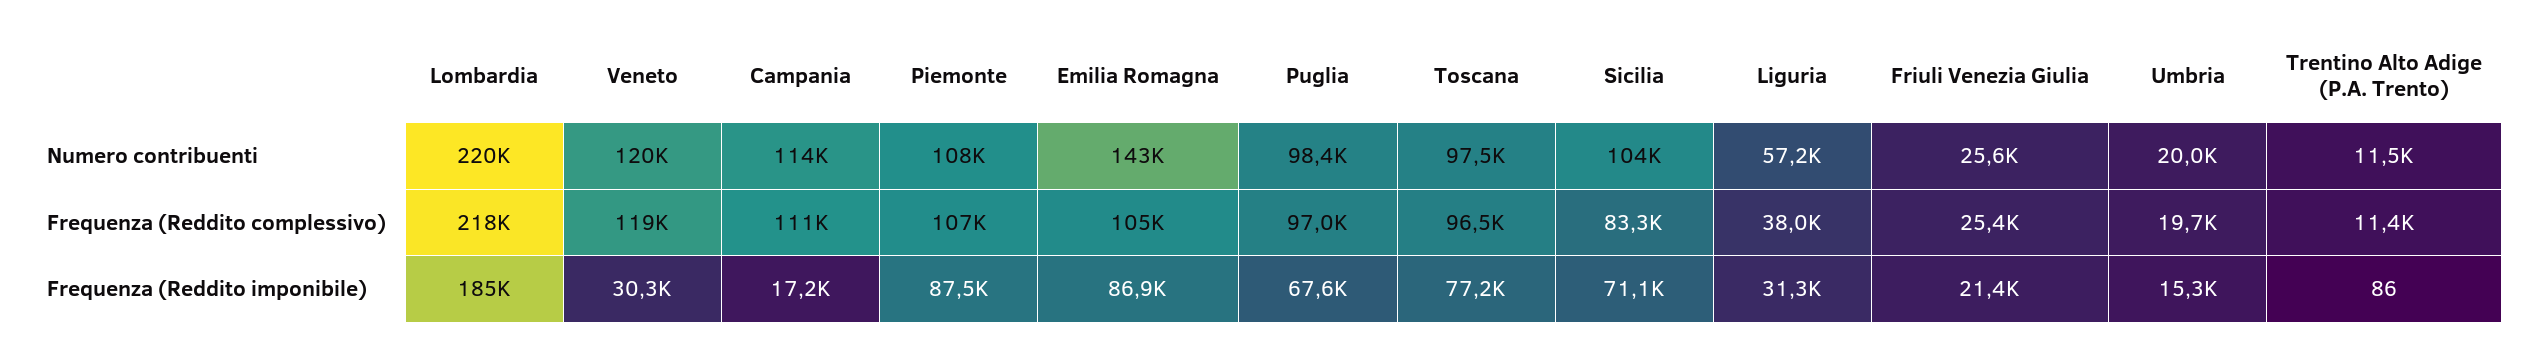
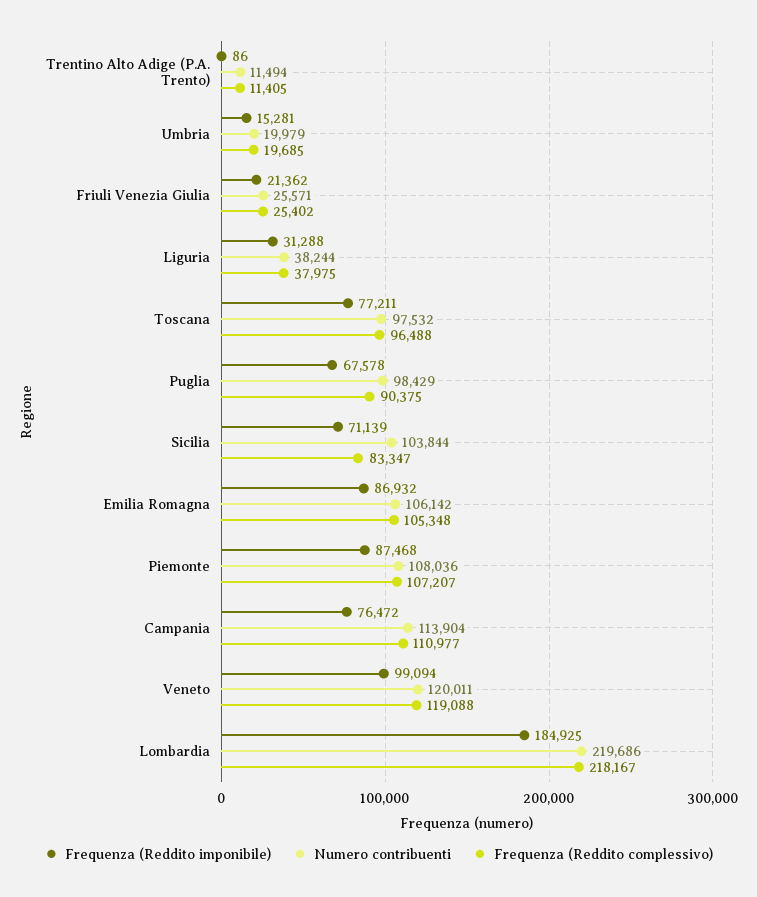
  {
    "Numero contribuenti": {
      "Lombardia": 219686,
      "Veneto": 120011,
      "Campania": 113904,
      "Piemonte": 108036,
-     "Emilia Romagna": 143000,
+     "Emilia Romagna": 106142,
      "Puglia": 98429,
      "Toscana": 97532,
      "Sicilia": 103844,
-     "Liguria": 57200,
+     "Liguria": 38244,
      "Friuli Venezia Giulia": 25571,
      "Umbria": 19979,
      "Trentino Alto Adige (P.A. Trento)": 11494
    },
    "Frequenza (Reddito complessivo)": {
      "Lombardia": 218167,
      "Veneto": 119088,
      "Campania": 110977,
      "Piemonte": 107207,
      "Emilia Romagna": 105348,
-     "Puglia": 97000,
+     "Puglia": 90375,
      "Toscana": 96488,
      "Sicilia": 83347,
      "Liguria": 37975,
      "Friuli Venezia Giulia": 25402,
      "Umbria": 19685,
      "Trentino Alto Adige (P.A. Trento)": 11405
    },
    "Frequenza (Reddito imponibile)": {
      "Lombardia": 184925,
-     "Veneto": 30300,
+     "Veneto": 99094,
-     "Campania": 17200,
+     "Campania": 76472,
      "Piemonte": 87468,
      "Emilia Romagna": 86932,
      "Puglia": 67578,
      "Toscana": 77211,
      "Sicilia": 71139,
      "Liguria": 31288,
      "Friuli Venezia Giulia": 21362,
      "Umbria": 15281,
      "Trentino Alto Adige (P.A. Trento)": 86
    }
  }

